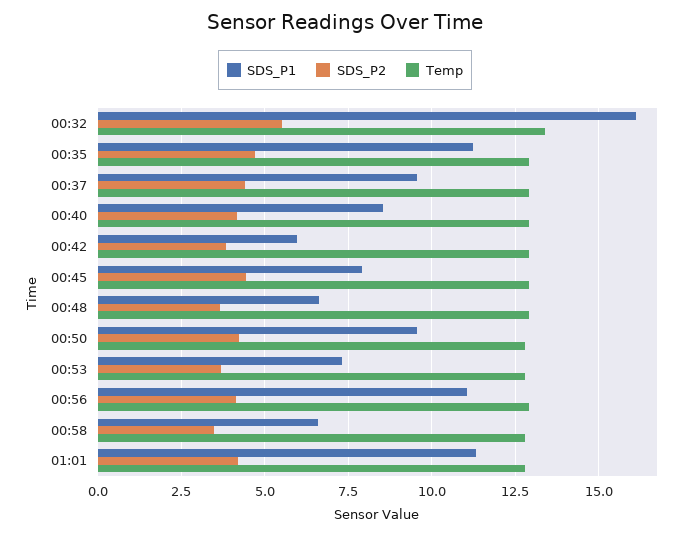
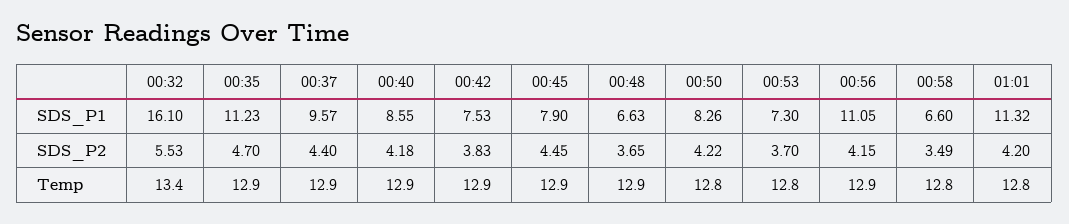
  {
    "SDS_P1": {
      "00:32": 16.1,
      "00:35": 11.23,
      "00:37": 9.57,
      "00:40": 8.55,
-     "00:42": 6,
+     "00:42": 7.53,
      "00:45": 7.9,
      "00:48": 6.63,
-     "00:50": 9.5,
+     "00:50": 8.26,
      "00:53": 7.3,
      "00:56": 11.05,
      "00:58": 6.6,
      "01:01": 11.32
    },
    "SDS_P2": {
      "00:32": 5.53,
      "00:35": 4.7,
      "00:37": 4.4,
      "00:40": 4.18,
      "00:42": 3.83,
      "00:45": 4.45,
      "00:48": 3.65,
      "00:50": 4.22,
      "00:53": 3.7,
      "00:56": 4.15,
      "00:58": 3.49,
      "01:01": 4.2
    },
    "Temp": {
      "00:32": 13.4,
      "00:35": 12.9,
      "00:37": 12.9,
      "00:40": 12.9,
      "00:42": 12.9,
      "00:45": 12.9,
      "00:48": 12.9,
      "00:50": 12.8,
      "00:53": 12.8,
      "00:56": 12.9,
      "00:58": 12.8,
      "01:01": 12.8
    }
  }

